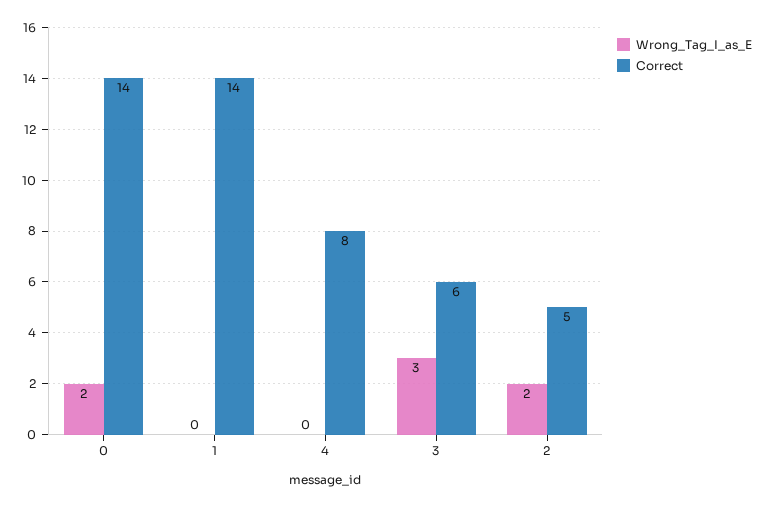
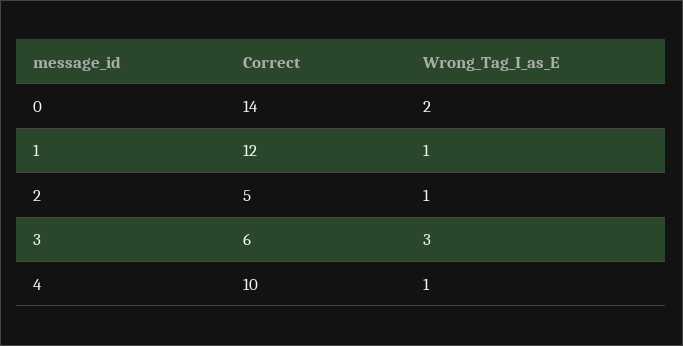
  {
    "Wrong_Tag_I_as_E": {
      "0": 2,
-     "1": 0,
+     "1": 1,
-     "4": 0,
+     "4": 1,
      "3": 3,
-     "2": 2
+     "2": 1
    },
    "Correct": {
      "0": 14,
-     "1": 14,
+     "1": 12,
-     "4": 8,
+     "4": 10,
      "3": 6,
      "2": 5
    }
  }

